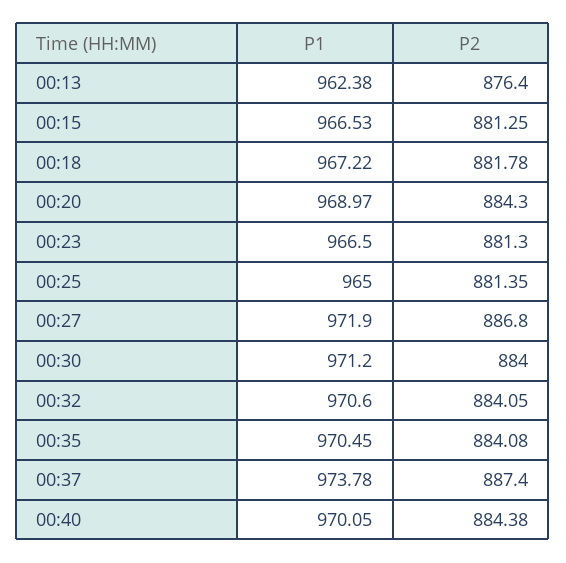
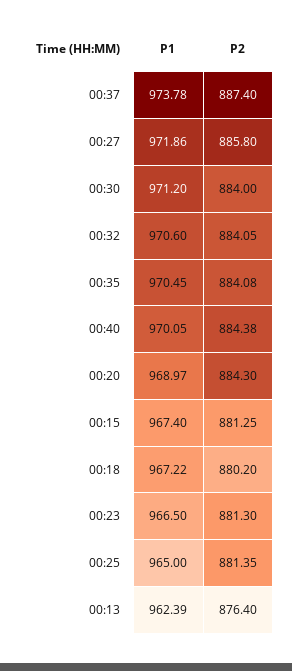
  {
    "P1": {
-     "00:13": 962.38,
+     "00:13": 962.39,
-     "00:15": 966.53,
+     "00:15": 967.4,
      "00:18": 967.22,
      "00:20": 968.97,
      "00:23": 966.5,
      "00:25": 965,
-     "00:27": 971.9,
+     "00:27": 971.86,
      "00:30": 971.2,
      "00:32": 970.6,
      "00:35": 970.45,
      "00:37": 973.78,
      "00:40": 970.05
    },
    "P2": {
      "00:13": 876.4,
      "00:15": 881.25,
-     "00:18": 881.78,
+     "00:18": 880.2,
      "00:20": 884.3,
      "00:23": 881.3,
      "00:25": 881.35,
-     "00:27": 886.8,
+     "00:27": 885.8,
      "00:30": 884,
      "00:32": 884.05,
      "00:35": 884.08,
      "00:37": 887.4,
      "00:40": 884.38
    }
  }

